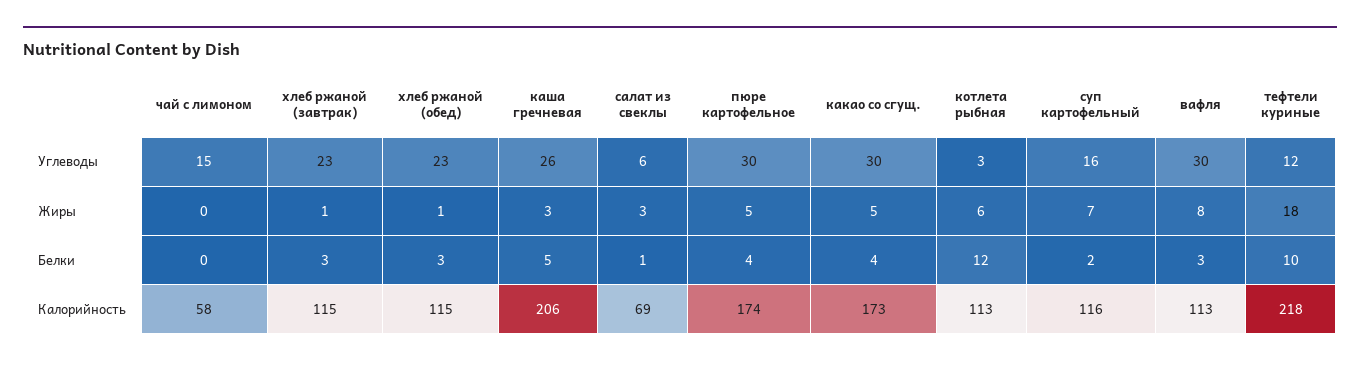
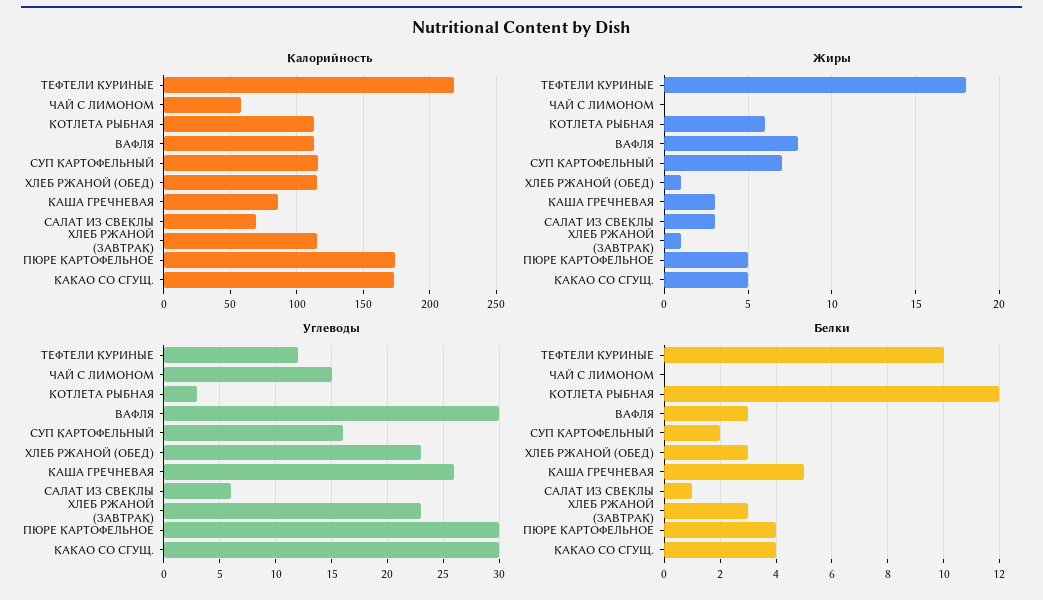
  {
    "Углеводы": {
      "чай с лимоном": 15,
      "хлеб ржаной (завтрак)": 23,
      "хлеб ржаной (обед)": 23,
      "каша гречневая": 26,
      "салат из свеклы": 6,
      "пюре картофельное": 30,
      "какао со сгущ.": 30,
      "котлета рыбная": 3,
      "суп картофельный": 16,
      "вафля": 30,
      "тефтели куриные": 12
    },
    "Жиры": {
      "чай с лимоном": 0,
      "хлеб ржаной (завтрак)": 1,
      "хлеб ржаной (обед)": 1,
      "каша гречневая": 3,
      "салат из свеклы": 3,
      "пюре картофельное": 5,
      "какао со сгущ.": 5,
      "котлета рыбная": 6,
      "суп картофельный": 7,
      "вафля": 8,
      "тефтели куриные": 18
    },
    "Белки": {
      "чай с лимоном": 0,
      "хлеб ржаной (завтрак)": 3,
      "хлеб ржаной (обед)": 3,
      "каша гречневая": 5,
      "салат из свеклы": 1,
      "пюре картофельное": 4,
      "какао со сгущ.": 4,
      "котлета рыбная": 12,
      "суп картофельный": 2,
      "вафля": 3,
      "тефтели куриные": 10
    },
    "Калорийность": {
      "чай с лимоном": 58,
      "хлеб ржаной (завтрак)": 115,
      "хлеб ржаной (обед)": 115,
-     "каша гречневая": 206,
+     "каша гречневая": 85,
      "салат из свеклы": 69,
      "пюре картофельное": 174,
      "какао со сгущ.": 173,
      "котлета рыбная": 113,
      "суп картофельный": 116,
      "вафля": 113,
      "тефтели куриные": 218
    }
  }

